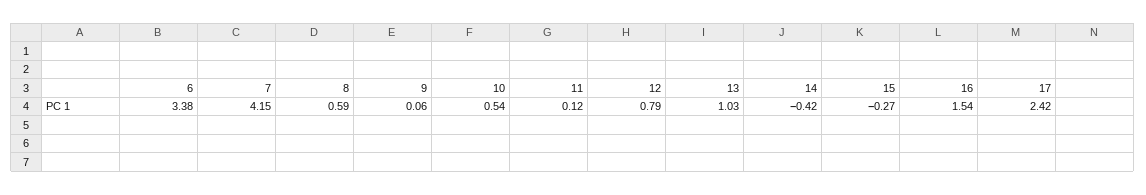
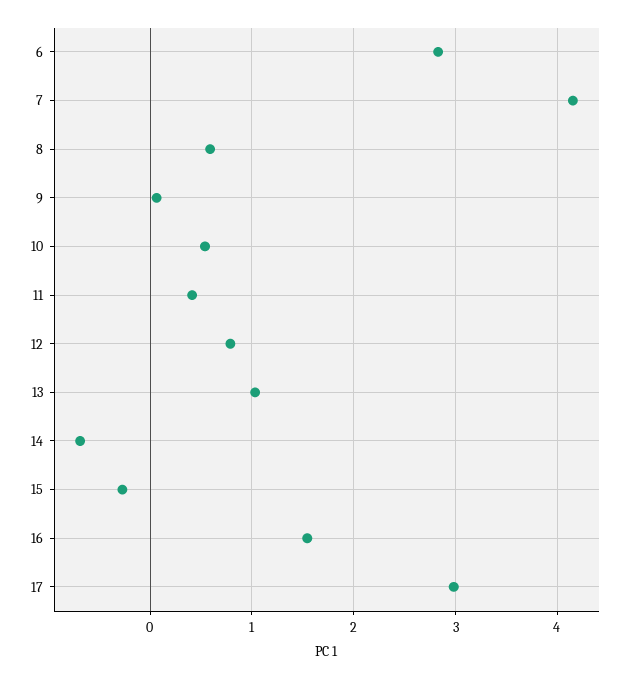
  {
-   "6": 3.38,
+   "6": 2.8,
    "7": 4.15,
    "8": 0.59,
    "9": 0.06,
    "10": 0.54,
-   "11": 0.12,
+   "11": 0.4,
    "12": 0.79,
    "13": 1.03,
-   "14": -0.42,
+   "14": -0.7,
    "15": -0.27,
    "16": 1.54,
-   "17": 2.42
+   "17": 3
  }

